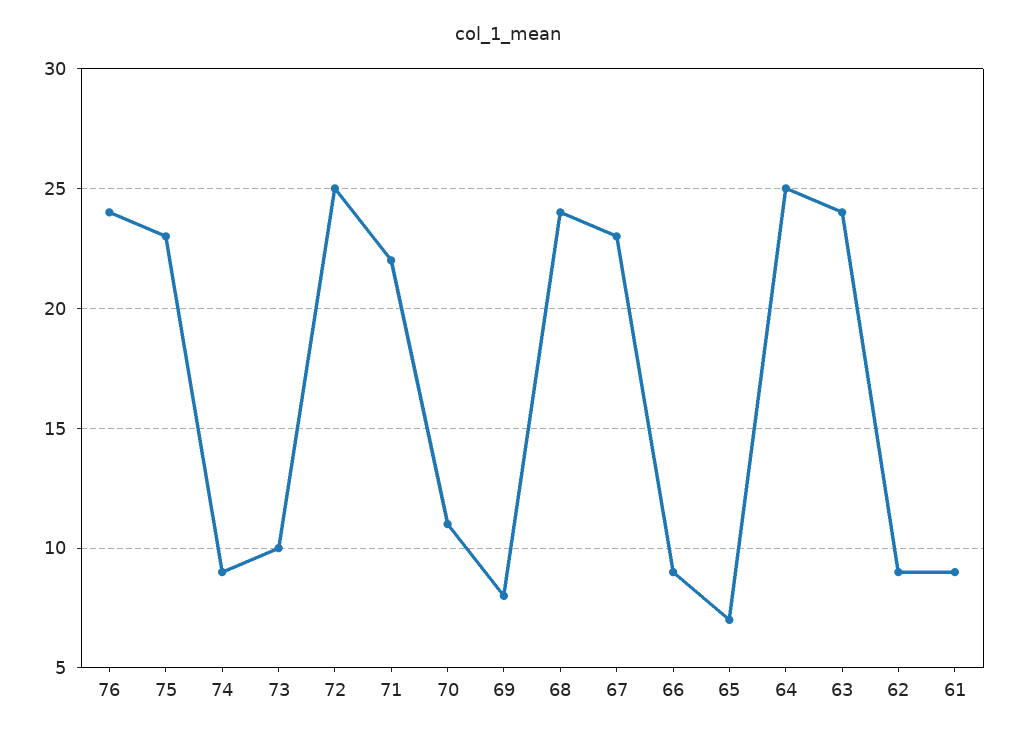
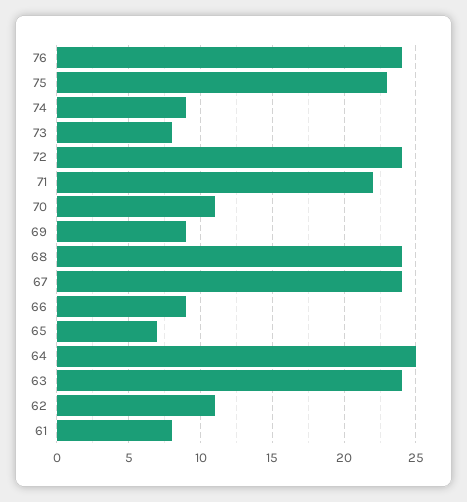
  {
    "76": 24,
    "75": 23,
    "74": 9,
-   "73": 10,
+   "73": 8,
-   "72": 25,
+   "72": 24,
    "71": 22,
    "70": 11,
-   "69": 8,
+   "69": 9,
    "68": 24,
-   "67": 23,
+   "67": 24,
    "66": 9,
    "65": 7,
    "64": 25,
    "63": 24,
-   "62": 9,
+   "62": 11,
-   "61": 9
+   "61": 8
  }

